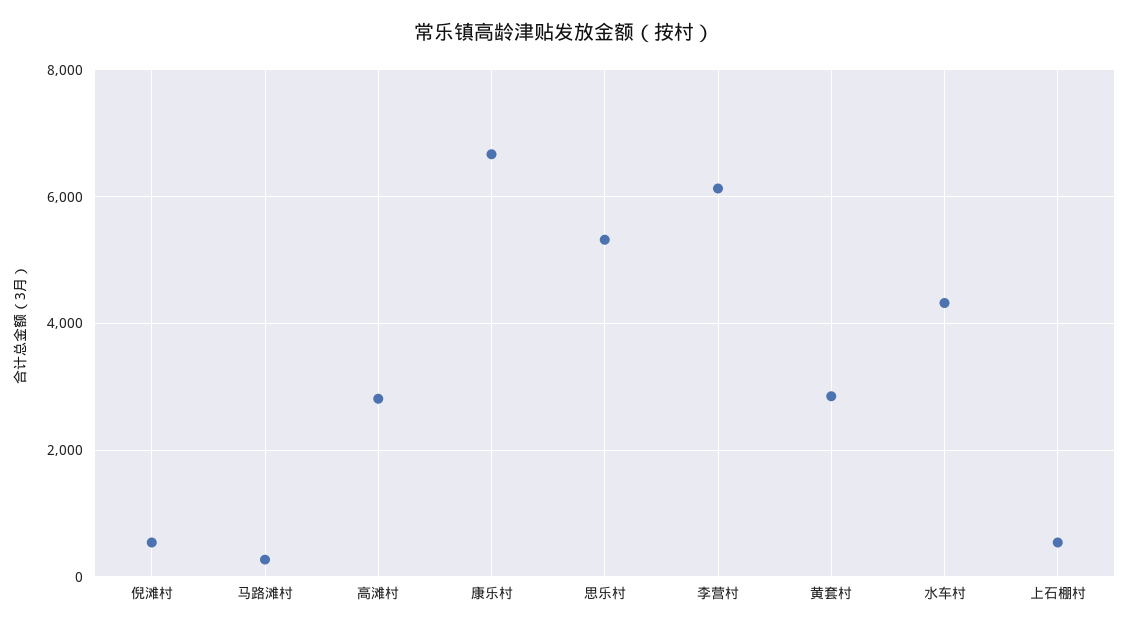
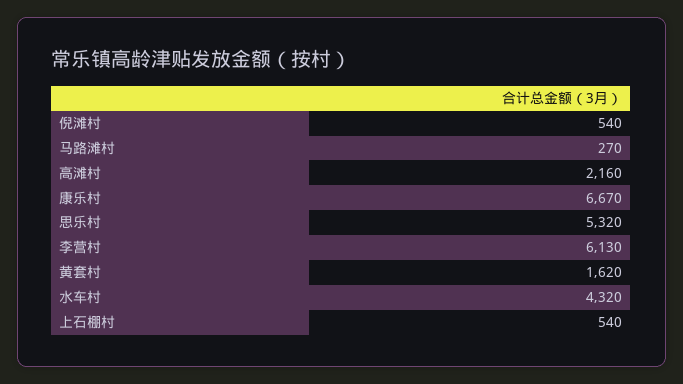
  {
    "倪滩村": 540,
    "马路滩村": 270,
-   "高滩村": 2800,
+   "高滩村": 2160,
    "康乐村": 6670,
    "思乐村": 5320,
    "李营村": 6130,
-   "黄套村": 2800,
+   "黄套村": 1620,
    "水车村": 4320,
    "上石棚村": 540
  }

